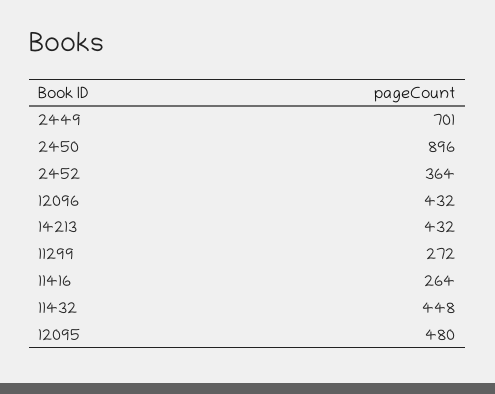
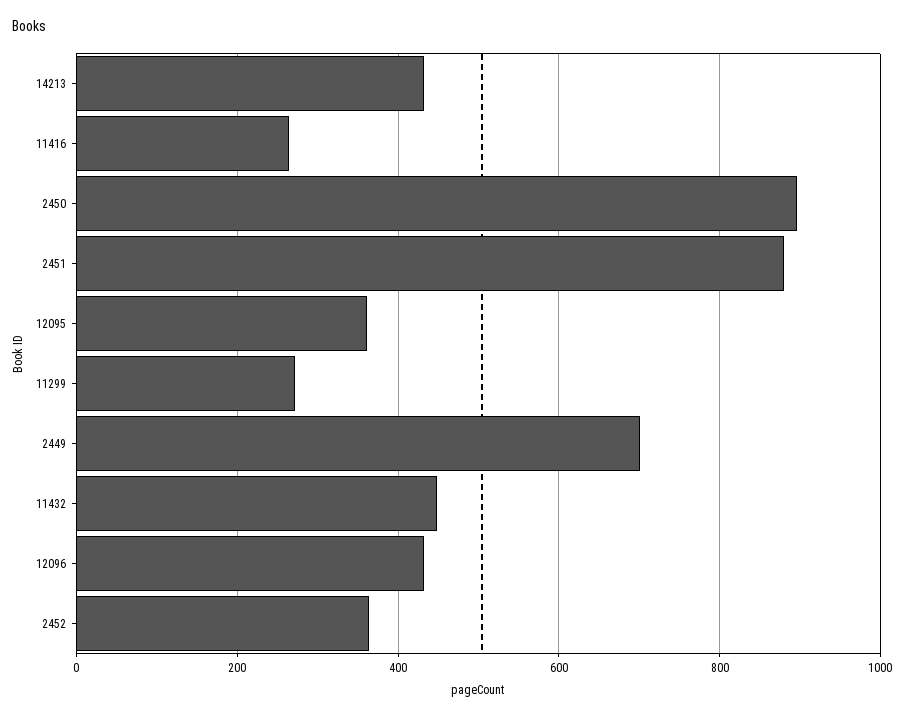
  {
    "2449": 701,
    "2450": 896,
    "2452": 364,
    "12096": 432,
    "14213": 432,
    "11299": 272,
    "11416": 264,
    "11432": 448,
-   "12095": 480
+   "12095": 360,
+   "2451": 880
  }

